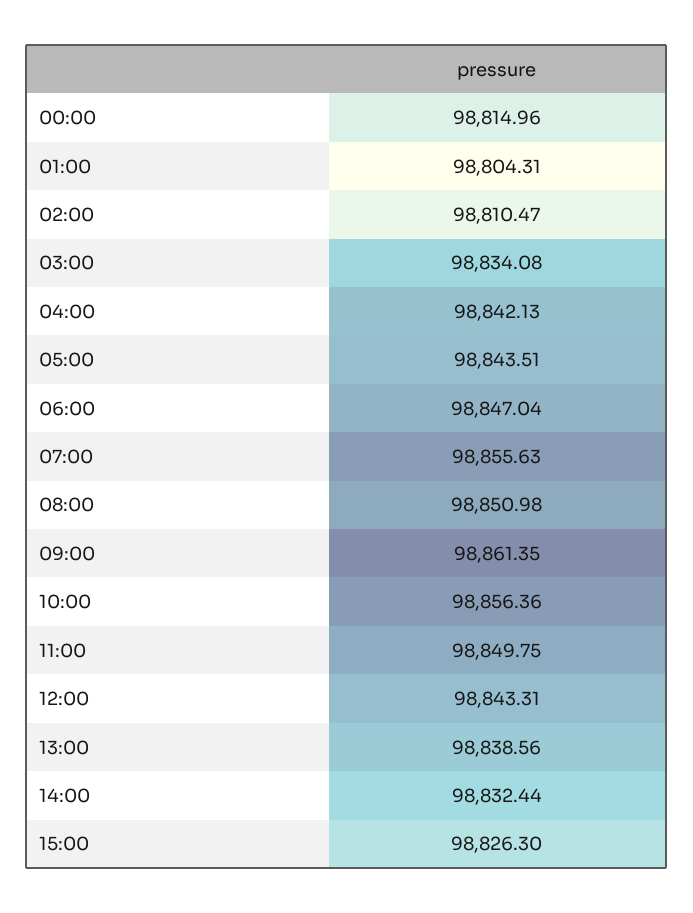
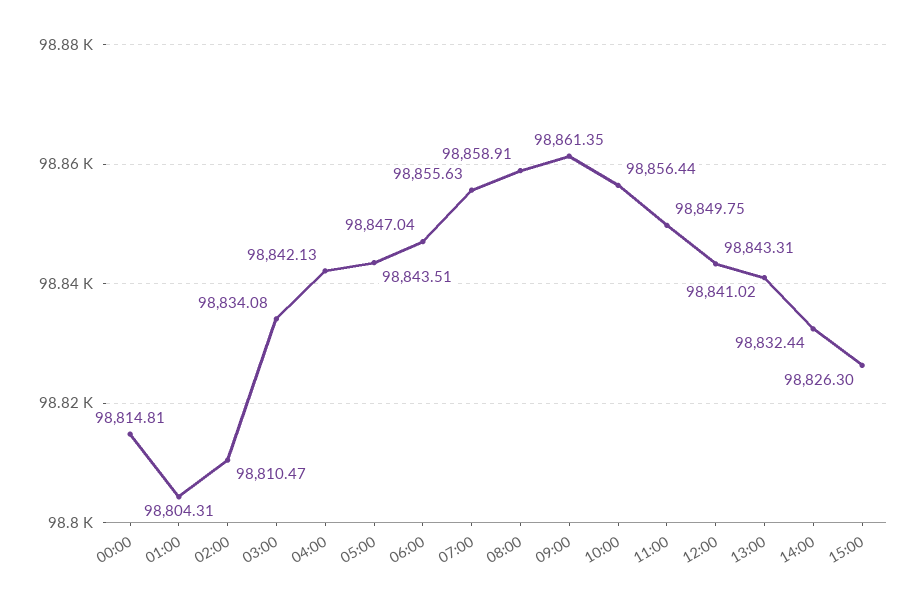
  {
-   "00:00": 98814.96,
+   "00:00": 98814.81,
    "01:00": 98804.31,
    "02:00": 98810.47,
    "03:00": 98834.08,
    "04:00": 98842.13,
    "05:00": 98843.51,
    "06:00": 98847.04,
    "07:00": 98855.63,
-   "08:00": 98850.98,
+   "08:00": 98858.91,
    "09:00": 98861.35,
-   "10:00": 98856.36,
+   "10:00": 98856.44,
    "11:00": 98849.75,
    "12:00": 98843.31,
-   "13:00": 98838.56,
+   "13:00": 98841.02,
    "14:00": 98832.44,
    "15:00": 98826.3
  }

